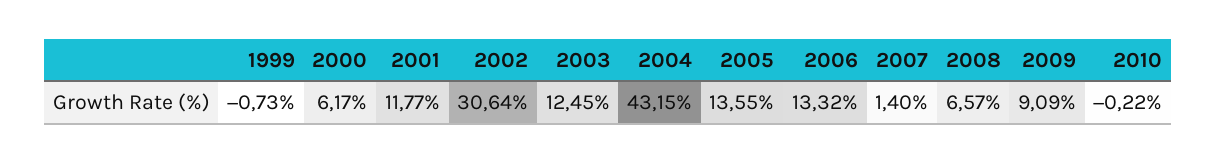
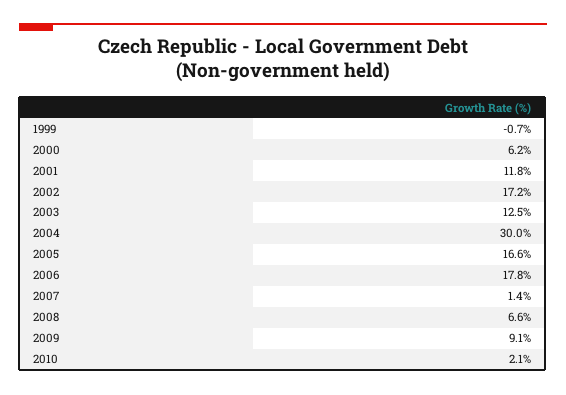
  {
    "1999": -0.73,
    "2000": 6.17,
    "2001": 11.77,
-   "2002": 30.64,
+   "2002": 17.2,
    "2003": 12.45,
-   "2004": 43.15,
+   "2004": 30,
-   "2005": 13.55,
+   "2005": 16.6,
-   "2006": 13.32,
+   "2006": 17.8,
    "2007": 1.4,
    "2008": 6.57,
    "2009": 9.09,
-   "2010": -0.22
+   "2010": 2.1
  }

